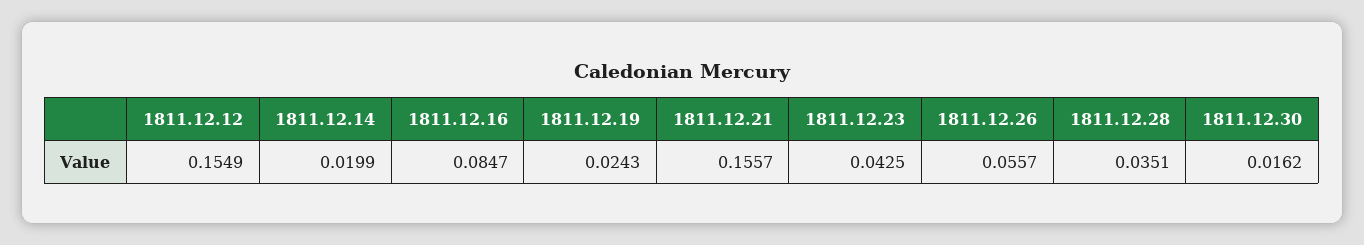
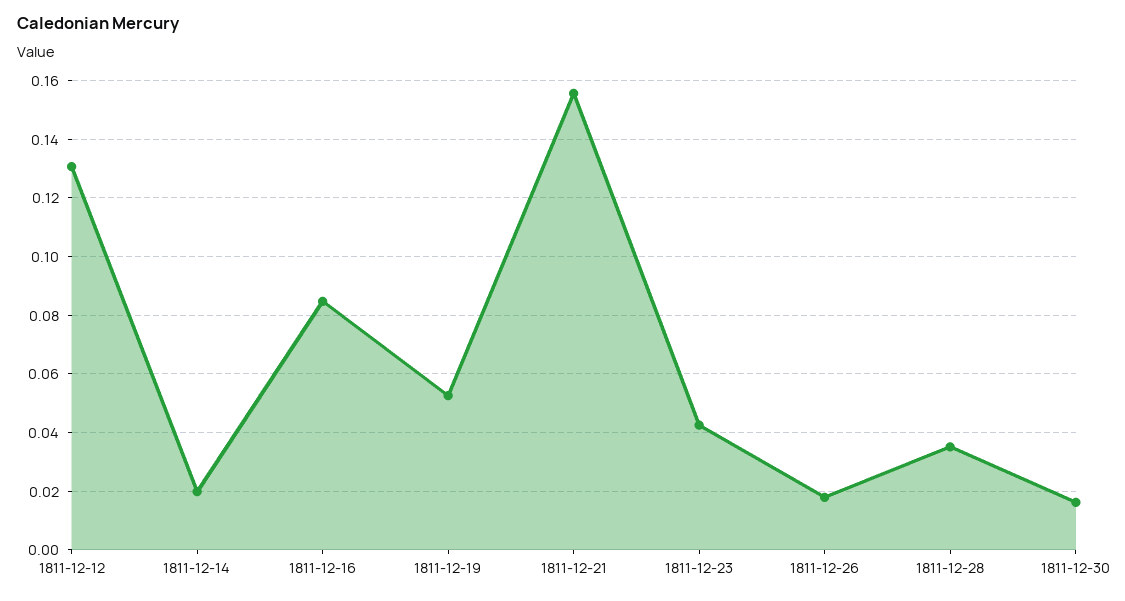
  {
-   "1811.12.12": 0.1549,
+   "1811.12.12": 0.13,
    "1811.12.14": 0.0199,
    "1811.12.16": 0.0847,
-   "1811.12.19": 0.0243,
+   "1811.12.19": 0.0525,
    "1811.12.21": 0.1557,
    "1811.12.23": 0.0425,
-   "1811.12.26": 0.0557,
+   "1811.12.26": 0.0175,
    "1811.12.28": 0.0351,
    "1811.12.30": 0.0162
  }

